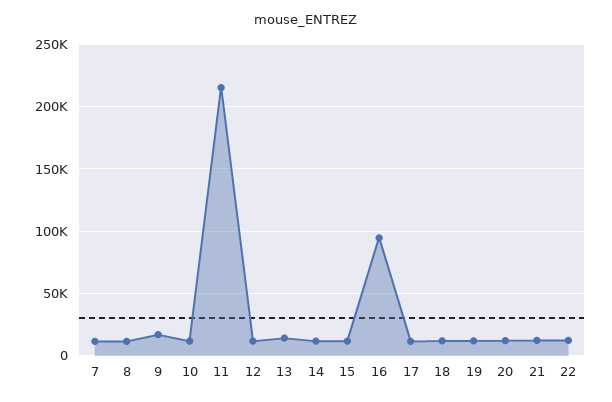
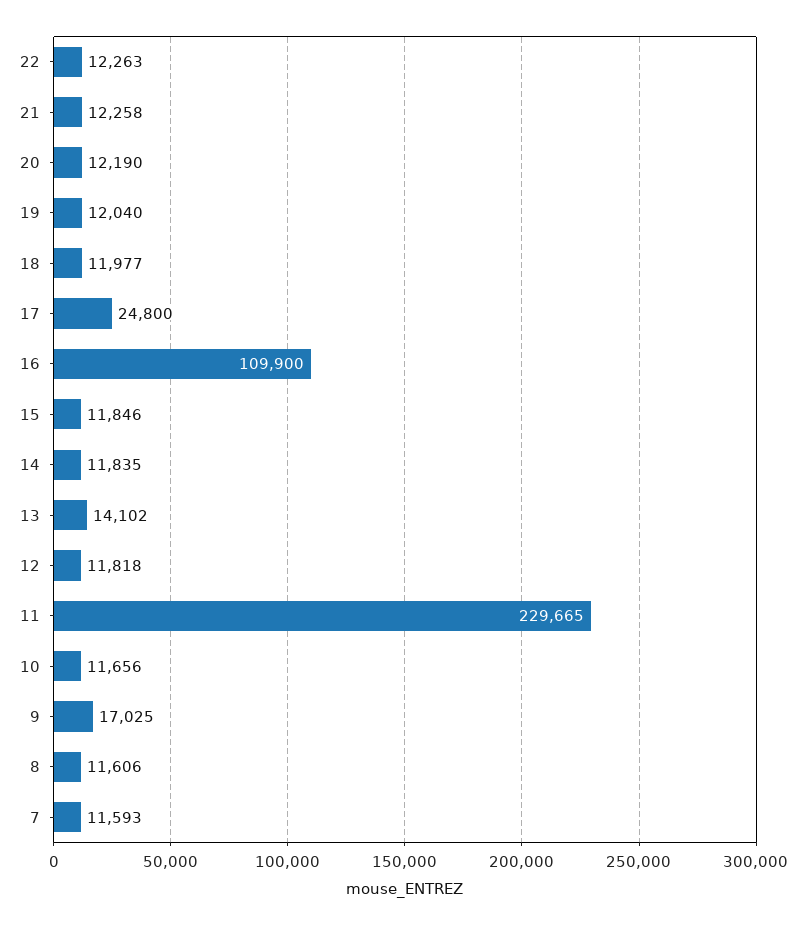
  {
    "7": 11593,
    "8": 11606,
    "9": 17025,
    "10": 11656,
-   "11": 215000,
+   "11": 229665,
    "12": 11818,
    "13": 14102,
    "14": 11835,
    "15": 11846,
-   "16": 95000,
+   "16": 109900,
-   "17": 10000,
+   "17": 24800,
    "18": 11977,
    "19": 12040,
    "20": 12190,
    "21": 12258,
    "22": 12263
  }

